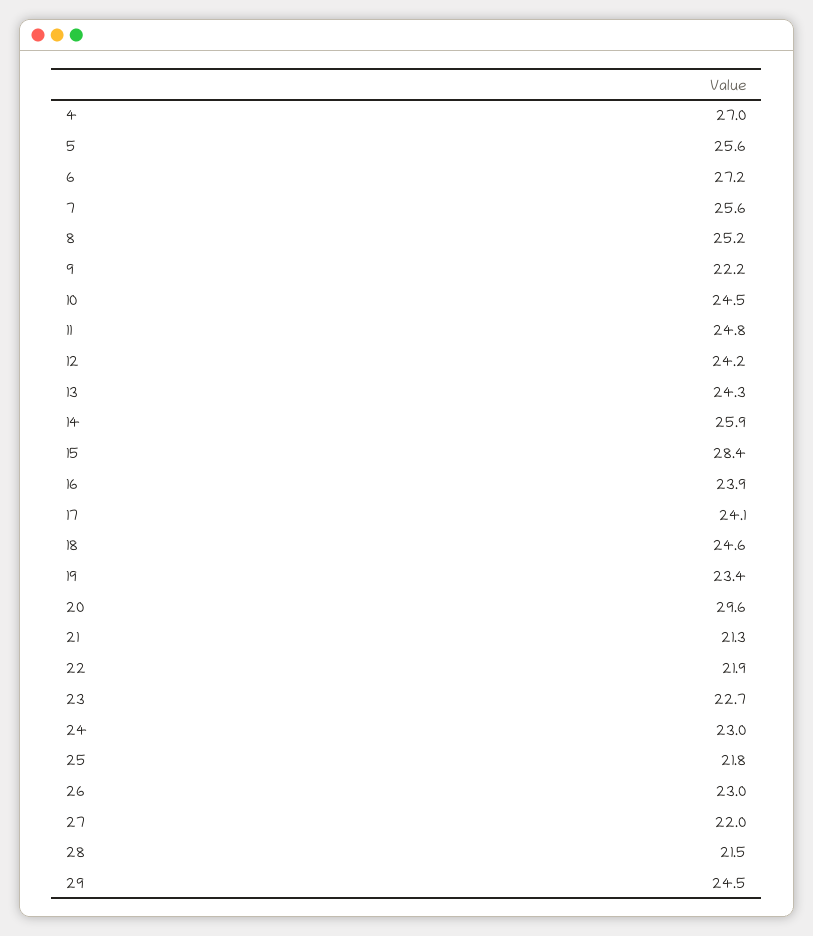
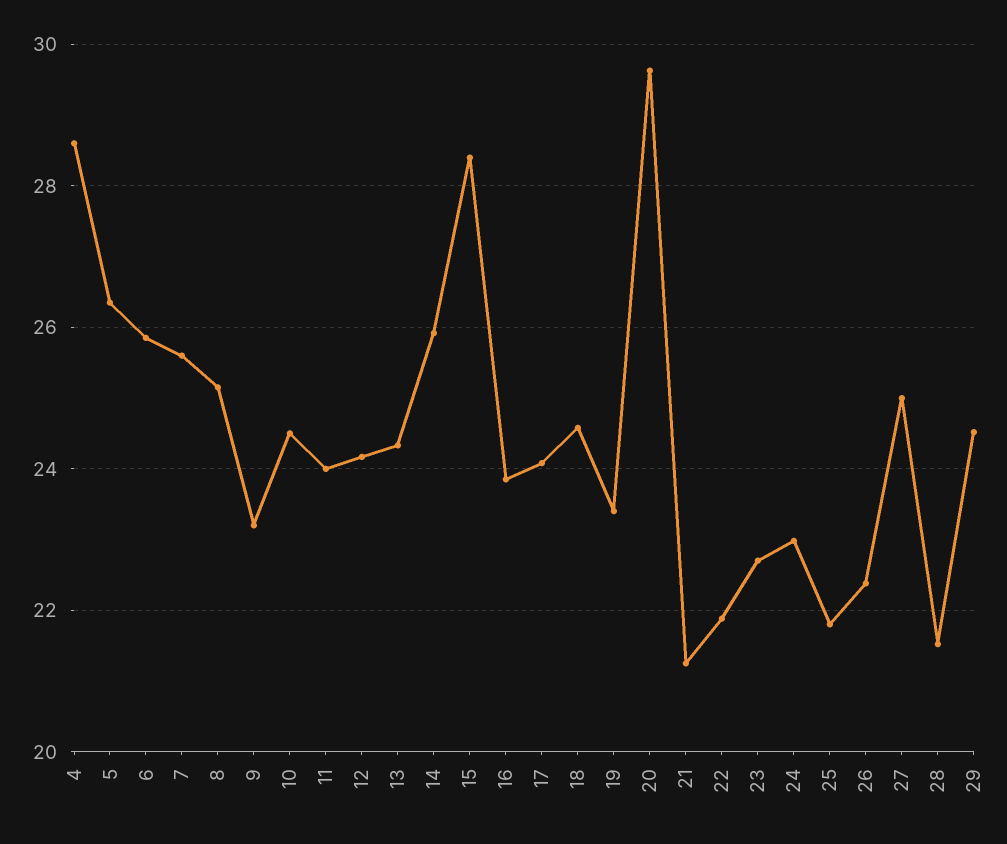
  {
-   "4": 27,
+   "4": 28.6,
-   "5": 25.6,
+   "5": 26.4,
-   "6": 27.2,
+   "6": 25.8,
    "7": 25.6,
    "8": 25.2,
-   "9": 22.2,
+   "9": 23.2,
    "10": 24.5,
-   "11": 24.8,
+   "11": 24,
    "12": 24.2,
    "13": 24.3,
    "14": 25.9,
    "15": 28.4,
    "16": 23.9,
    "17": 24.1,
    "18": 24.6,
    "19": 23.4,
    "20": 29.6,
    "21": 21.3,
    "22": 21.9,
    "23": 22.7,
    "24": 23,
    "25": 21.8,
-   "26": 23,
+   "26": 22.4,
-   "27": 22,
+   "27": 25,
    "28": 21.5,
    "29": 24.5
  }

